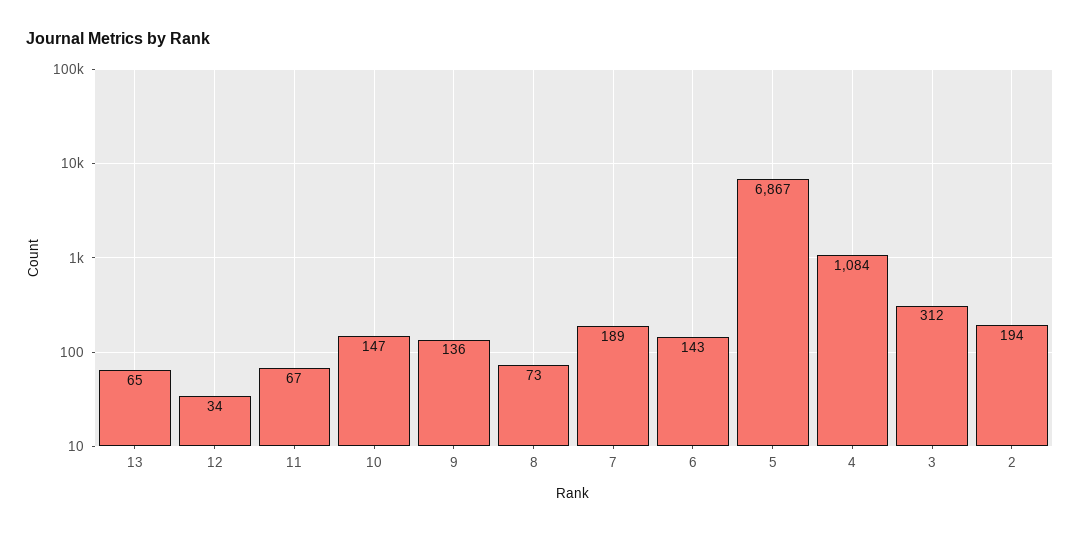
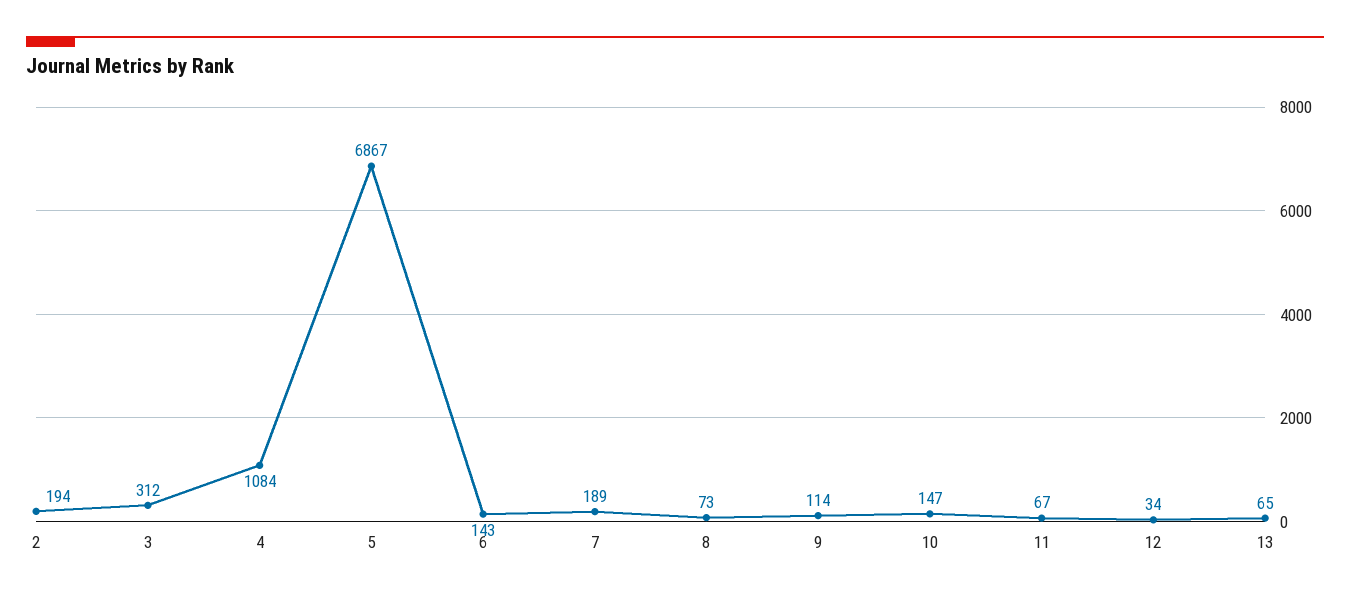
  {
    "13": 65,
    "12": 34,
    "11": 67,
    "10": 147,
-   "9": 136,
+   "9": 114,
    "8": 73,
    "7": 189,
    "6": 143,
    "5": 6867,
    "4": 1084,
    "3": 312,
    "2": 194
  }

